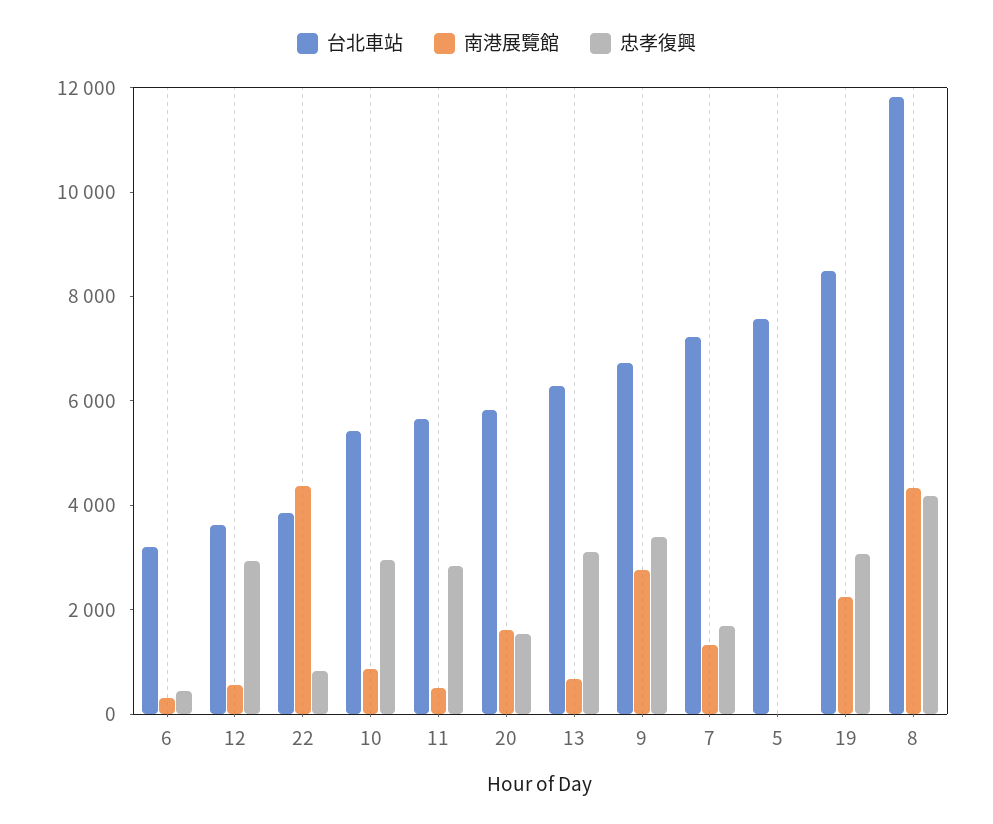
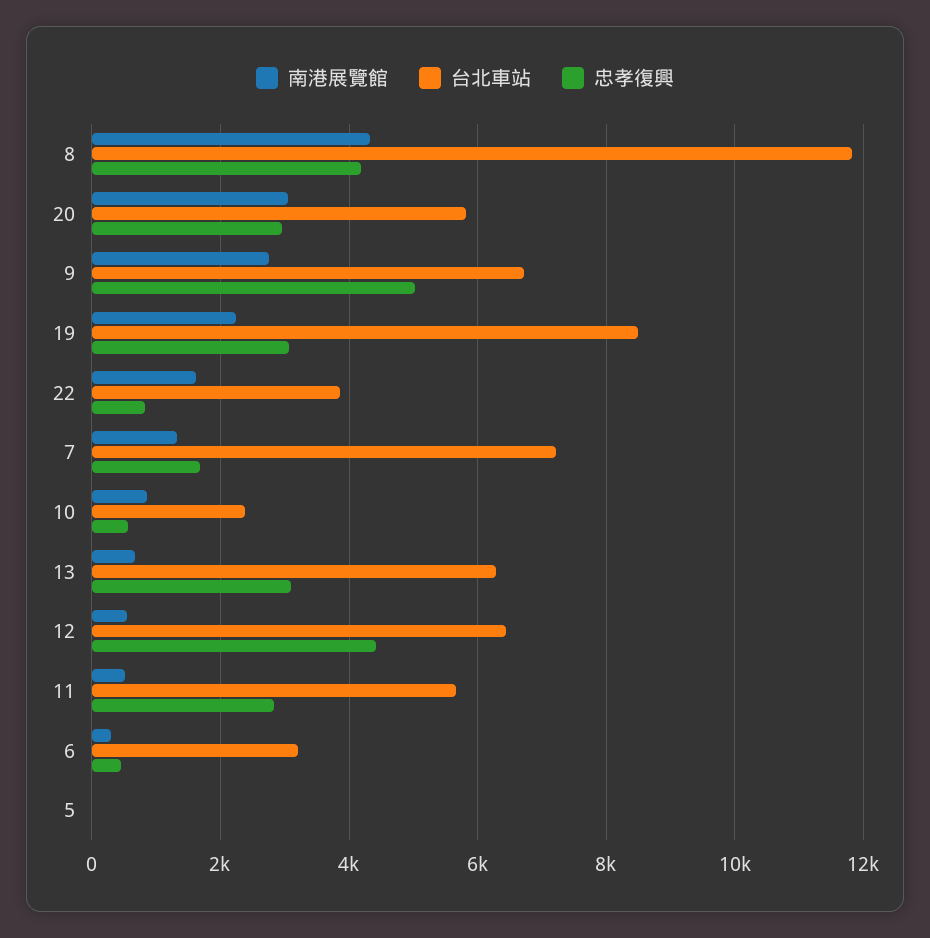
  {
    "台北車站": {
      "6": 3200,
-     "12": 3500,
+     "12": 6400,
      "22": 3800,
-     "10": 5500,
+     "10": 2400,
      "11": 5600,
      "20": 5800,
      "13": 6200,
      "9": 6800,
      "7": 7200,
-     "5": 7500,
+     "5": 0,
      "19": 8400,
      "8": 11800
    },
    "南港展覽館": {
      "6": 400,
      "12": 600,
-     "22": 4500,
+     "22": 1600,
      "10": 800,
      "11": 600,
-     "20": 1500,
+     "20": 3000,
      "13": 600,
      "9": 2800,
      "7": 1400,
      "5": 0,
      "19": 2200,
      "8": 4400
    },
    "忠孝復興": {
      "6": 400,
-     "12": 3000,
+     "12": 4400,
      "22": 800,
-     "10": 3000,
+     "10": 600,
      "11": 2800,
-     "20": 1500,
+     "20": 3000,
      "13": 3200,
-     "9": 3500,
+     "9": 5000,
      "7": 1600,
      "5": 0,
      "19": 3000,
      "8": 4200
    }
  }

